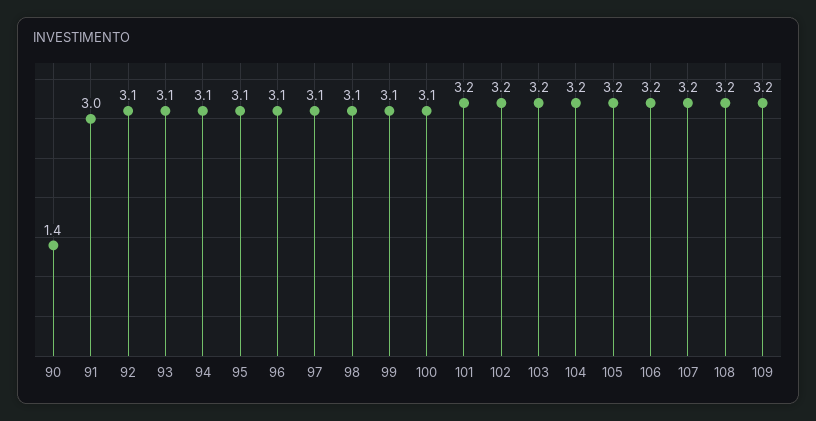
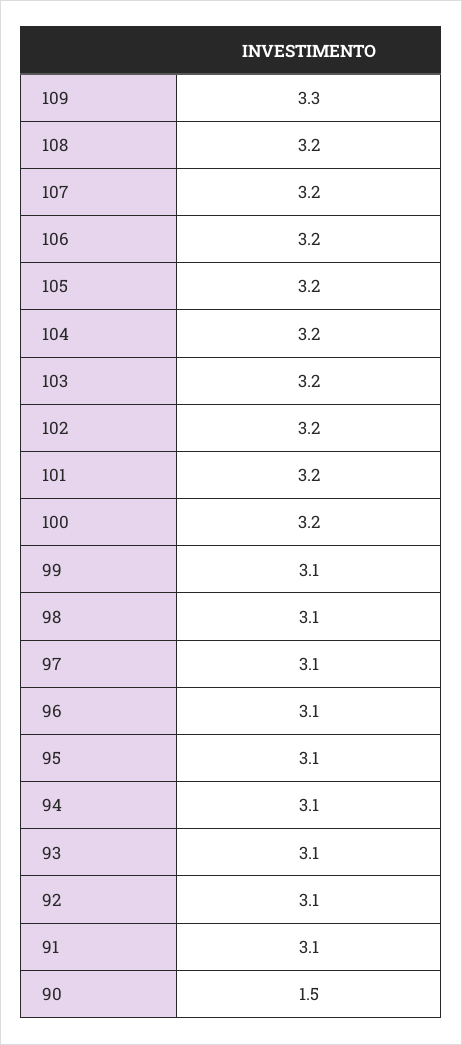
  {
-   "90": 1.4,
+   "90": 1.5,
-   "91": 3,
+   "91": 3.1,
    "92": 3.1,
    "93": 3.1,
    "94": 3.1,
    "95": 3.1,
    "96": 3.1,
    "97": 3.1,
    "98": 3.1,
    "99": 3.1,
-   "100": 3.1,
+   "100": 3.2,
    "101": 3.2,
    "102": 3.2,
    "103": 3.2,
    "104": 3.2,
    "105": 3.2,
    "106": 3.2,
    "107": 3.2,
    "108": 3.2,
-   "109": 3.2
+   "109": 3.3
  }

